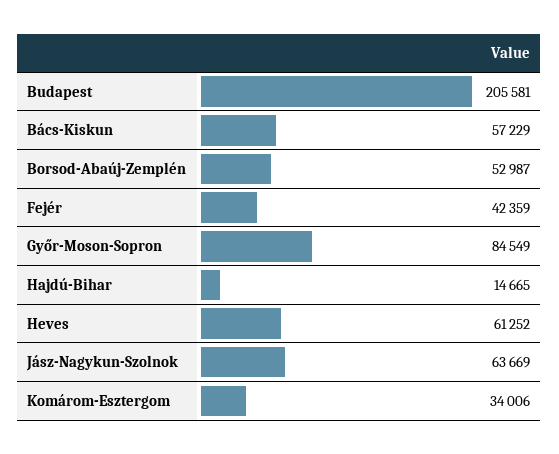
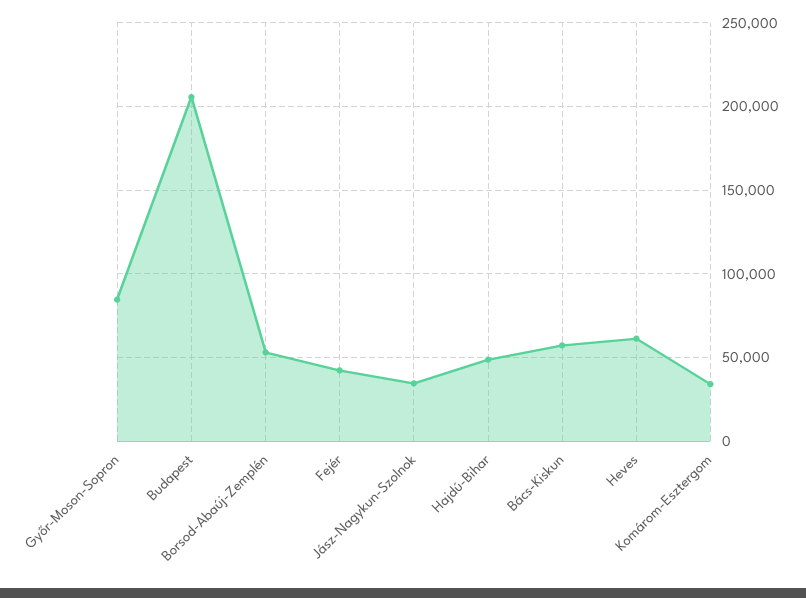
  {
    "Budapest": 205581,
    "Bács-Kiskun": 57229,
    "Borsod-Abaúj-Zemplén": 52987,
    "Fejér": 42359,
    "Győr-Moson-Sopron": 84549,
-   "Hajdú-Bihar": 14665,
+   "Hajdú-Bihar": 50000,
    "Heves": 61252,
-   "Jász-Nagykun-Szolnok": 63669,
+   "Jász-Nagykun-Szolnok": 35000,
    "Komárom-Esztergom": 34006
  }

